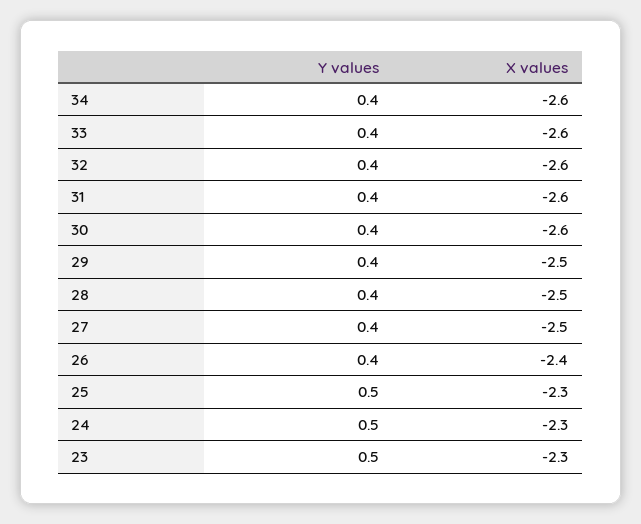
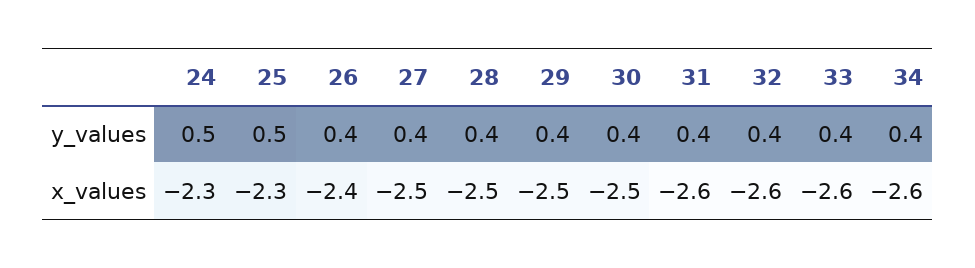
  {
    "Y values": {
      "34": 0.4,
      "33": 0.4,
      "32": 0.4,
      "31": 0.4,
      "30": 0.4,
      "29": 0.4,
      "28": 0.4,
      "27": 0.4,
      "26": 0.4,
      "25": 0.5,
-     "24": 0.5,
+     "24": 0.5
-     "23": 0.5
    },
    "X values": {
      "34": -2.6,
      "33": -2.6,
      "32": -2.6,
      "31": -2.6,
-     "30": -2.6,
+     "30": -2.5,
      "29": -2.5,
      "28": -2.5,
      "27": -2.5,
      "26": -2.4,
      "25": -2.3,
-     "24": -2.3,
+     "24": -2.3
-     "23": -2.3
    }
  }

